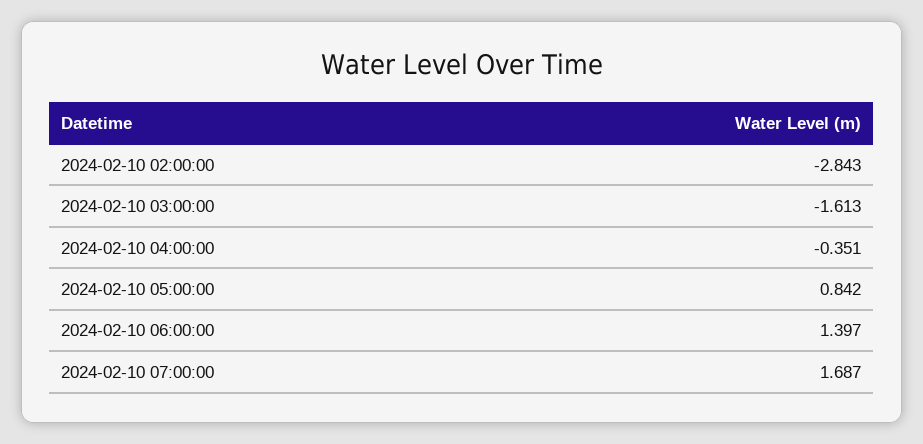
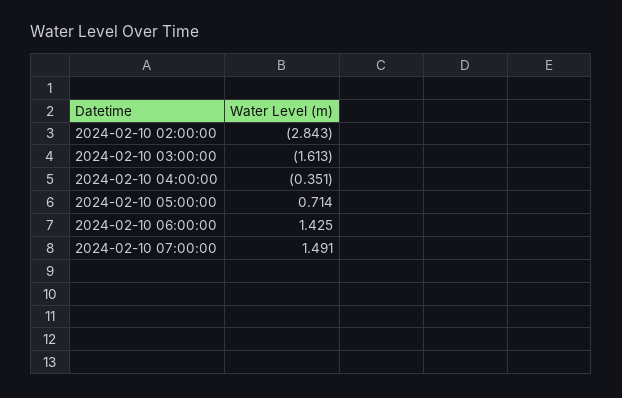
  {
    "2024-02-10 02:00:00": -2.843,
    "2024-02-10 03:00:00": -1.613,
    "2024-02-10 04:00:00": -0.351,
-   "2024-02-10 05:00:00": 0.842,
+   "2024-02-10 05:00:00": 0.714,
-   "2024-02-10 06:00:00": 1.397,
+   "2024-02-10 06:00:00": 1.425,
-   "2024-02-10 07:00:00": 1.687
+   "2024-02-10 07:00:00": 1.491
  }

